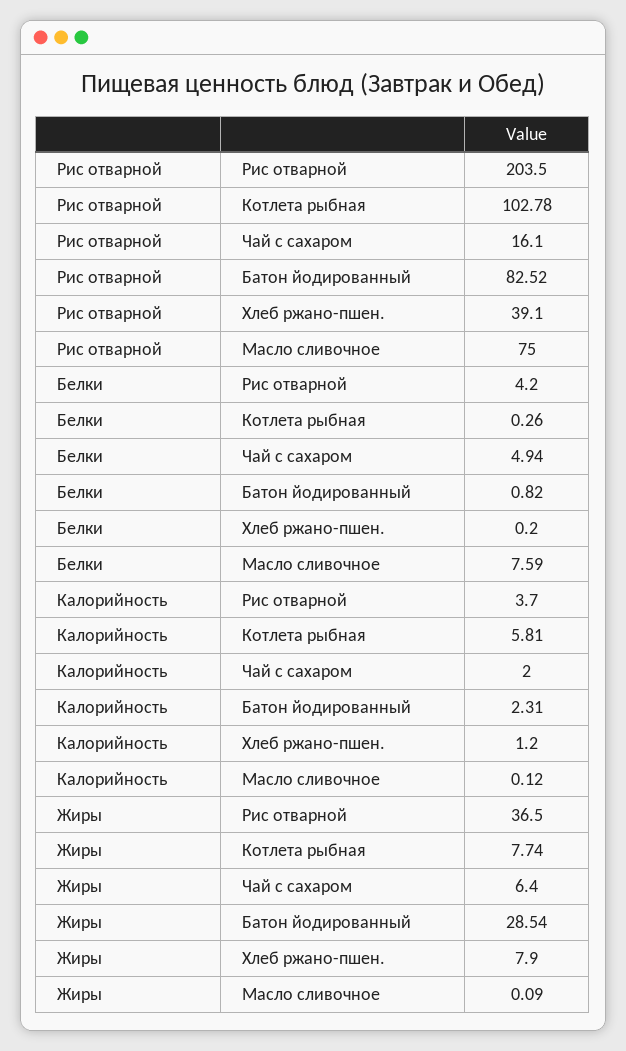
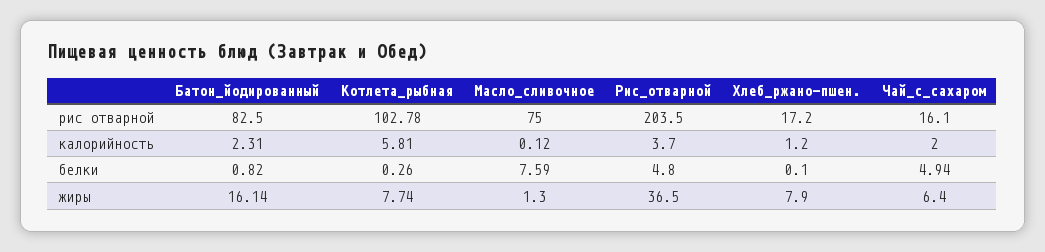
  {
    "Рис отварной": {
      "Рис отварной": 203.5,
      "Котлета рыбная": 102.78,
      "Чай с сахаром": 16.1,
-     "Батон йодированный": 82.52,
+     "Батон йодированный": 82.5,
-     "Хлеб ржано-пшен.": 39.1,
+     "Хлеб ржано-пшен.": 17.2,
      "Масло сливочное": 75
    },
    "Белки": {
-     "Рис отварной": 4.2,
+     "Рис отварной": 4.8,
      "Котлета рыбная": 0.26,
      "Чай с сахаром": 4.94,
      "Батон йодированный": 0.82,
-     "Хлеб ржано-пшен.": 0.2,
+     "Хлеб ржано-пшен.": 0.1,
      "Масло сливочное": 7.59
    },
    "Калорийность": {
      "Рис отварной": 3.7,
      "Котлета рыбная": 5.81,
      "Чай с сахаром": 2,
      "Батон йодированный": 2.31,
      "Хлеб ржано-пшен.": 1.2,
      "Масло сливочное": 0.12
    },
    "Жиры": {
      "Рис отварной": 36.5,
      "Котлета рыбная": 7.74,
      "Чай с сахаром": 6.4,
-     "Батон йодированный": 28.54,
+     "Батон йодированный": 16.14,
      "Хлеб ржано-пшен.": 7.9,
-     "Масло сливочное": 0.09
+     "Масло сливочное": 1.3
    }
  }

